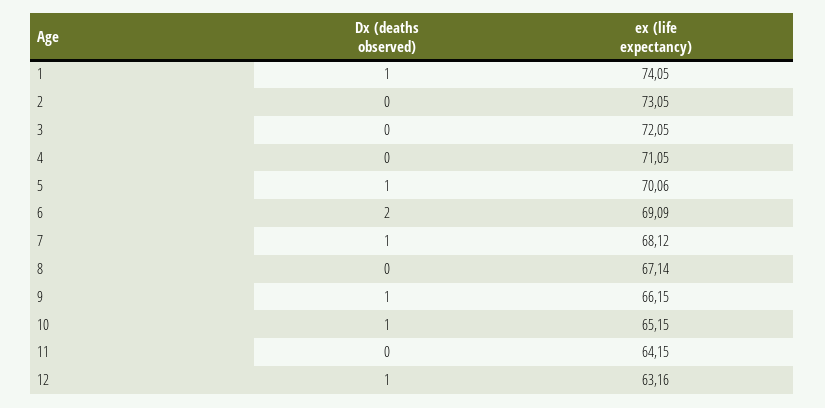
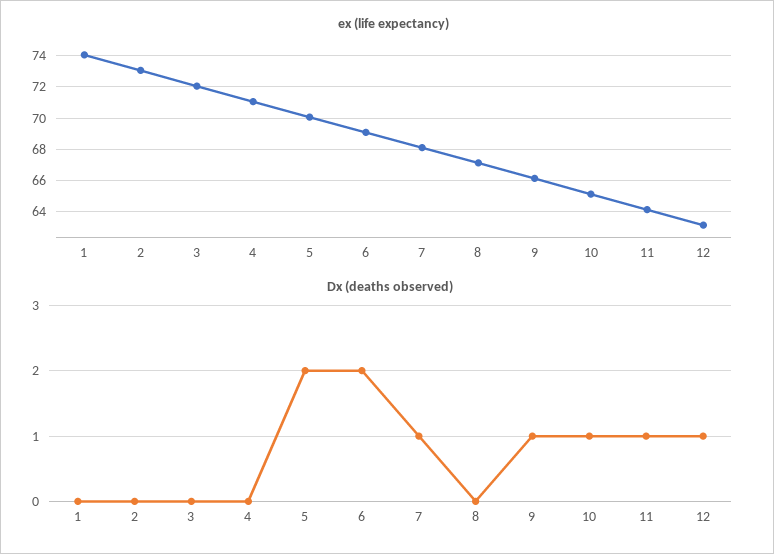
  {
    "Dx (deaths observed)": {
-     "1": 1,
+     "1": 0,
      "2": 0,
      "3": 0,
      "4": 0,
-     "5": 1,
+     "5": 2,
      "6": 2,
      "7": 1,
      "8": 0,
      "9": 1,
      "10": 1,
-     "11": 0,
+     "11": 1,
      "12": 1
    },
    "ex (life expectancy)": {
      "1": 74.05,
      "2": 73.05,
      "3": 72.05,
      "4": 71.05,
      "5": 70.06,
      "6": 69.09,
      "7": 68.12,
      "8": 67.14,
      "9": 66.15,
      "10": 65.15,
      "11": 64.15,
      "12": 63.16
    }
  }

